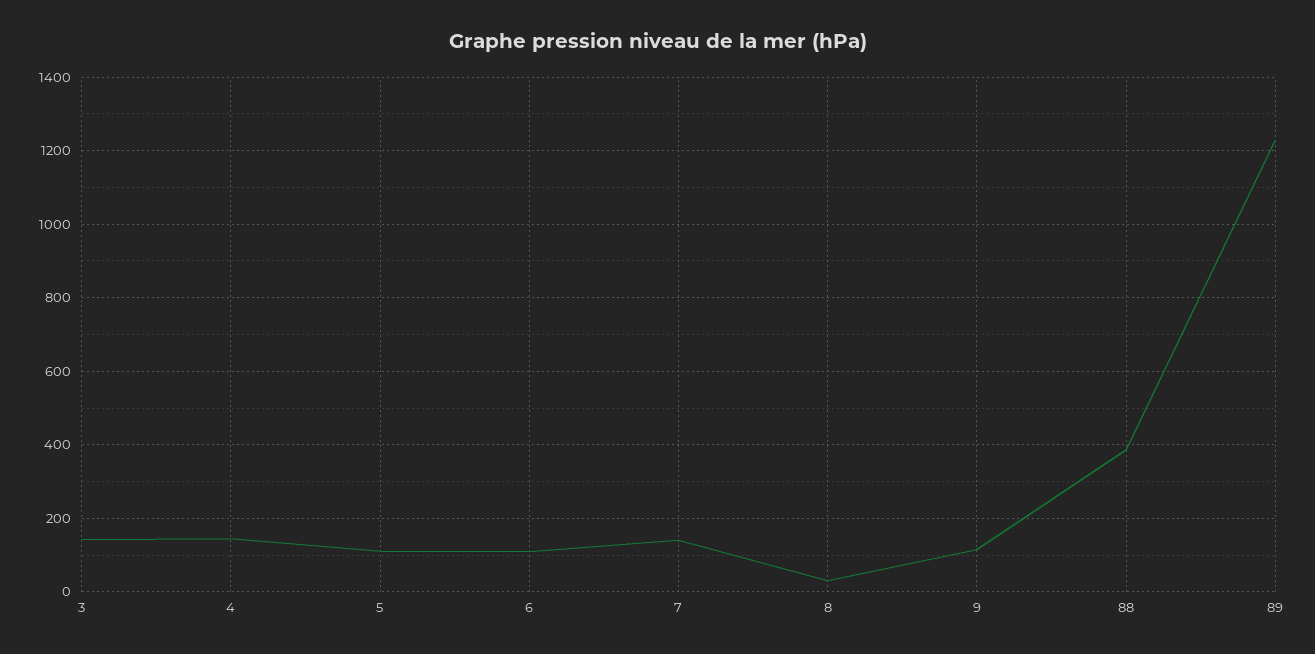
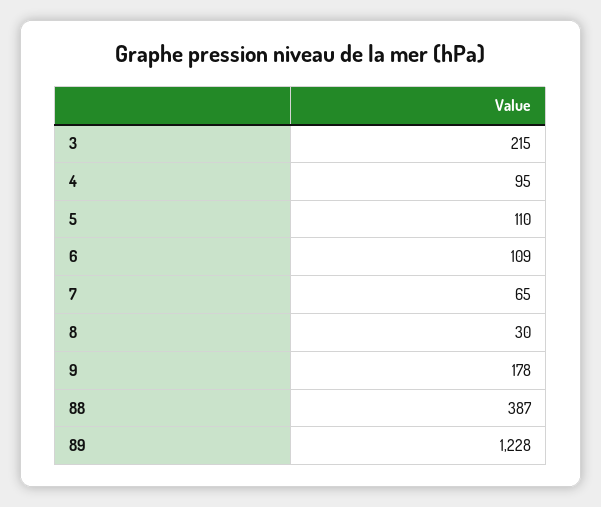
  {
-   "3": 140,
+   "3": 215,
-   "4": 140,
+   "4": 95,
    "5": 110,
    "6": 109,
-   "7": 140,
+   "7": 65,
    "8": 30,
-   "9": 120,
+   "9": 178,
    "88": 387,
    "89": 1228
  }

